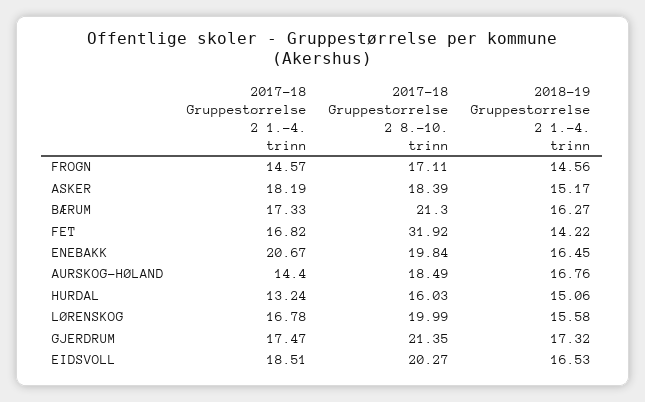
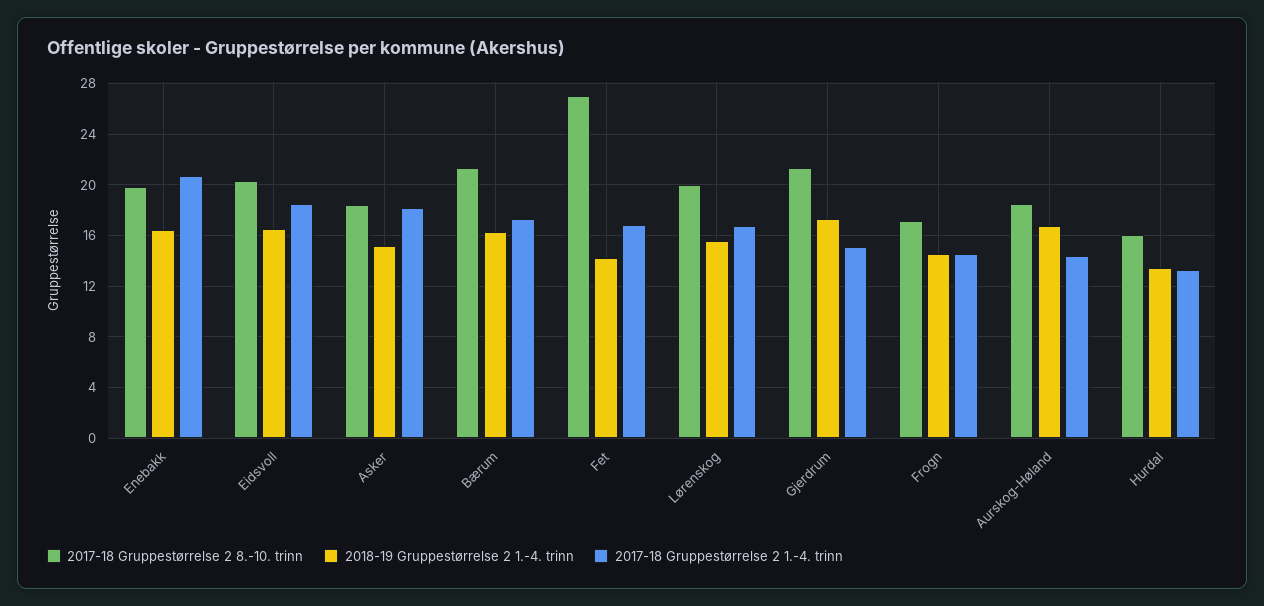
  {
    "2017-18 Gruppestørrelse 2 1.-4. trinn": {
      "FROGN": 14.57,
      "ASKER": 18.19,
      "BÆRUM": 17.33,
      "FET": 16.82,
      "ENEBAKK": 20.67,
      "AURSKOG-HØLAND": 14.4,
      "HURDAL": 13.24,
      "LØRENSKOG": 16.78,
-     "GJERDRUM": 17.47,
+     "GJERDRUM": 15,
      "EIDSVOLL": 18.51
    },
    "2017-18 Gruppestørrelse 2 8.-10. trinn": {
      "FROGN": 17.11,
      "ASKER": 18.39,
      "BÆRUM": 21.3,
-     "FET": 31.92,
+     "FET": 27,
      "ENEBAKK": 19.84,
      "AURSKOG-HØLAND": 18.49,
      "HURDAL": 16.03,
      "LØRENSKOG": 19.99,
      "GJERDRUM": 21.35,
      "EIDSVOLL": 20.27
    },
    "2018-19 Gruppestørrelse 2 1.-4. trinn": {
      "FROGN": 14.56,
      "ASKER": 15.17,
      "BÆRUM": 16.27,
      "FET": 14.22,
      "ENEBAKK": 16.45,
      "AURSKOG-HØLAND": 16.76,
-     "HURDAL": 15.06,
+     "HURDAL": 13.5,
      "LØRENSKOG": 15.58,
      "GJERDRUM": 17.32,
      "EIDSVOLL": 16.53
    }
  }

